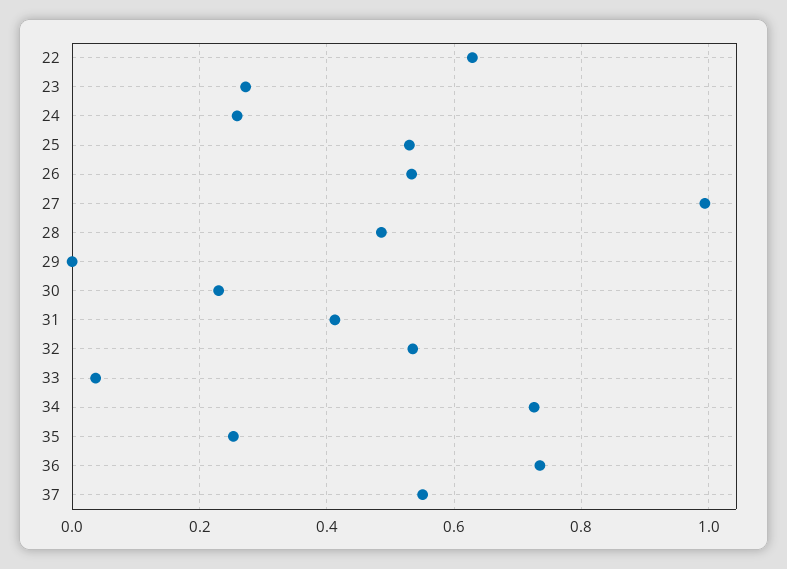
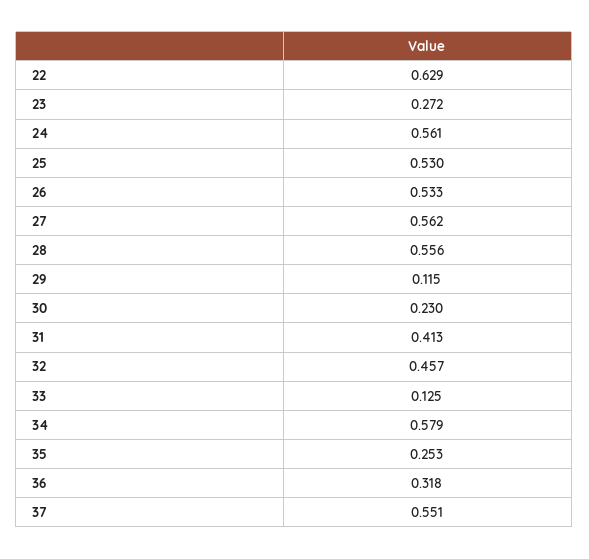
  {
    "22": 0.629,
    "23": 0.272,
-   "24": 0.26,
+   "24": 0.561,
    "25": 0.53,
    "26": 0.533,
-   "27": 1,
+   "27": 0.562,
-   "28": 0.48,
+   "28": 0.556,
-   "29": 0,
+   "29": 0.115,
    "30": 0.23,
    "31": 0.413,
-   "32": 0.54,
+   "32": 0.457,
-   "33": 0.04,
+   "33": 0.125,
-   "34": 0.72,
+   "34": 0.579,
    "35": 0.253,
-   "36": 0.74,
+   "36": 0.318,
    "37": 0.551
  }

